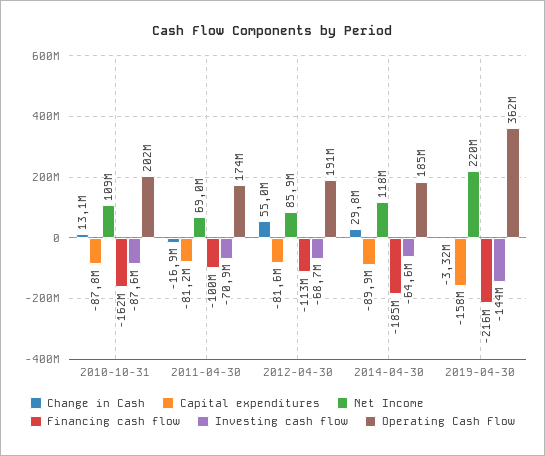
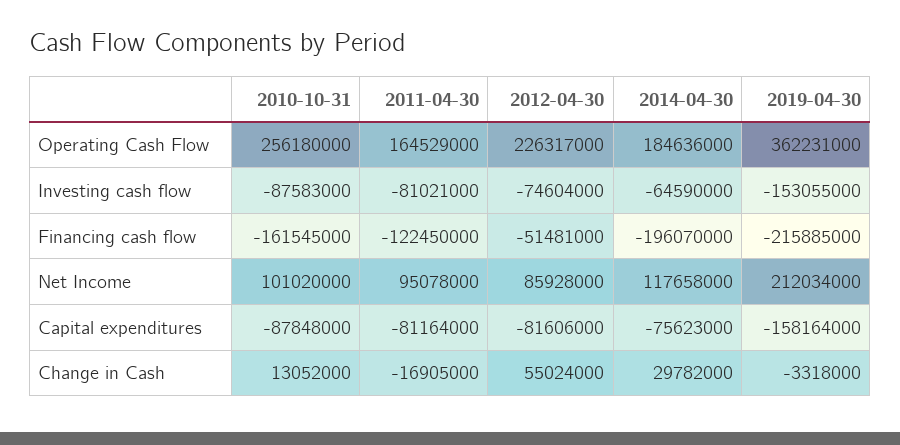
  {
    "Change in Cash": {
      "2010-10-31": 13052000,
      "2011-04-30": -16905000,
      "2012-04-30": 55024000,
      "2014-04-30": 29782000,
      "2019-04-30": -3318000
    },
    "Capital expenditures": {
      "2010-10-31": -87848000,
      "2011-04-30": -81164000,
      "2012-04-30": -81606000,
-     "2014-04-30": -89900000,
+     "2014-04-30": -75623000,
      "2019-04-30": -158164000
    },
    "Net Income": {
-     "2010-10-31": 109000000,
+     "2010-10-31": 101020000,
-     "2011-04-30": 69000000,
+     "2011-04-30": 95078000,
      "2012-04-30": 85928000,
      "2014-04-30": 117658000,
-     "2019-04-30": 220000000
+     "2019-04-30": 212034000
    },
    "Financing cash flow": {
      "2010-10-31": -161545000,
-     "2011-04-30": -100000000,
+     "2011-04-30": -122450000,
-     "2012-04-30": -113000000,
+     "2012-04-30": -51481000,
-     "2014-04-30": -185000000,
+     "2014-04-30": -196070000,
      "2019-04-30": -215885000
    },
    "Investing cash flow": {
      "2010-10-31": -87583000,
-     "2011-04-30": -70900000,
+     "2011-04-30": -81021000,
-     "2012-04-30": -68700000,
+     "2012-04-30": -74604000,
      "2014-04-30": -64590000,
-     "2019-04-30": -144000000
+     "2019-04-30": -153055000
    },
    "Operating Cash Flow": {
-     "2010-10-31": 202000000,
+     "2010-10-31": 256180000,
-     "2011-04-30": 174000000,
+     "2011-04-30": 164529000,
-     "2012-04-30": 191000000,
+     "2012-04-30": 226317000,
      "2014-04-30": 184636000,
      "2019-04-30": 362231000
    }
  }

